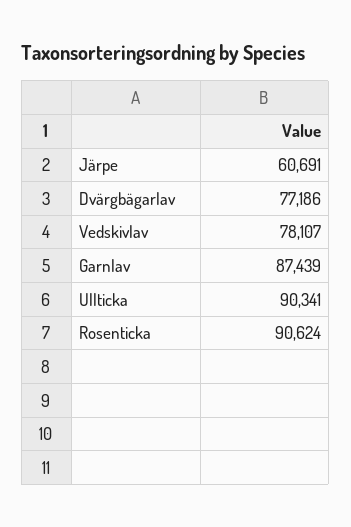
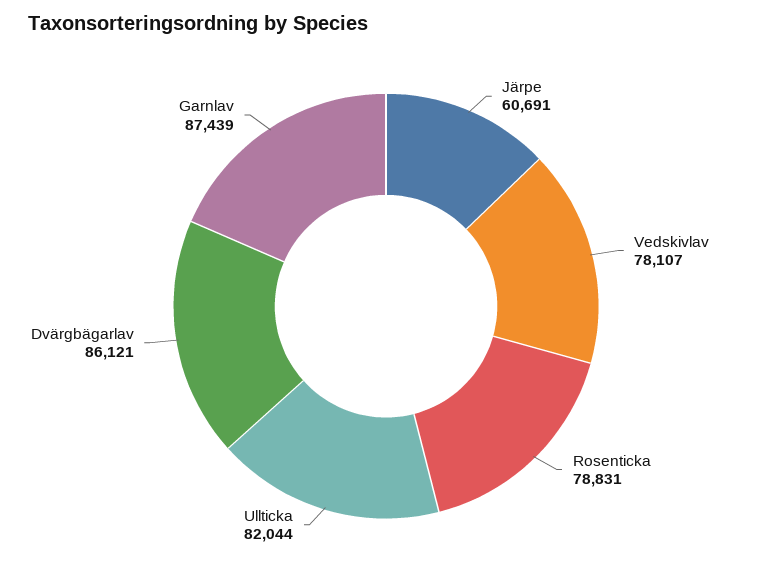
  {
    "Järpe": 60691,
-   "Dvärgbägarlav": 77186,
+   "Dvärgbägarlav": 86121,
    "Vedskivlav": 78107,
    "Garnlav": 87439,
-   "Ullticka": 90341,
+   "Ullticka": 82044,
-   "Rosenticka": 90624
+   "Rosenticka": 78831
  }

